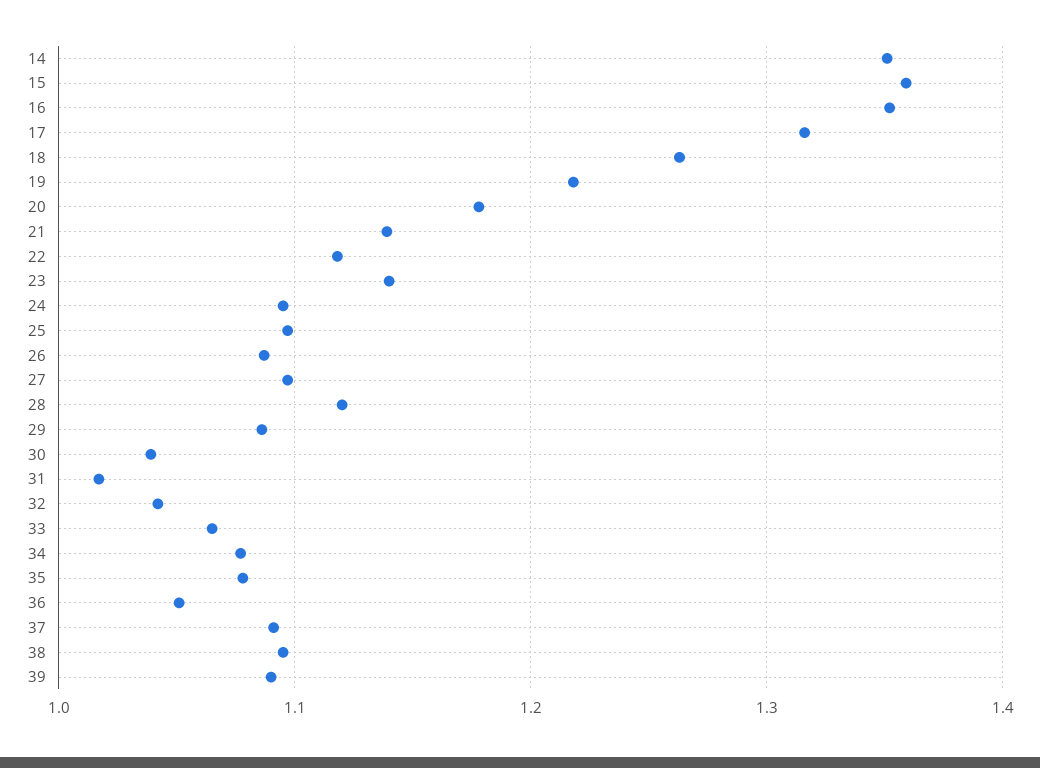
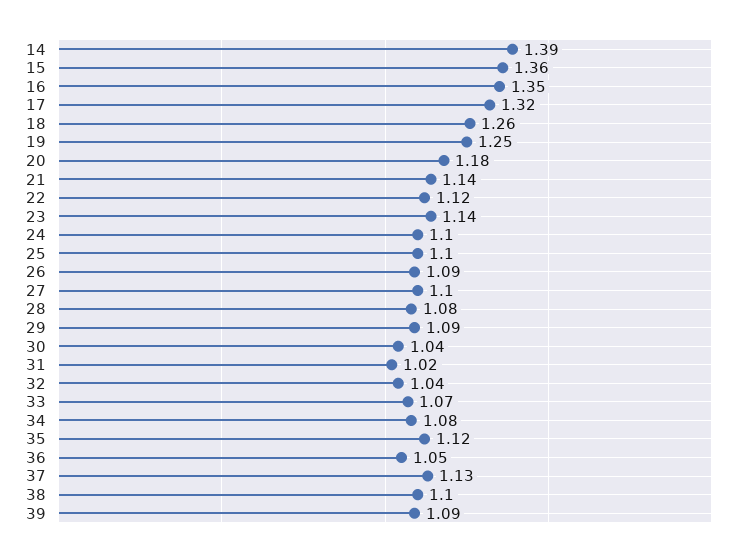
  {
-   "14": 1.35,
+   "14": 1.39,
    "15": 1.36,
    "16": 1.35,
    "17": 1.32,
    "18": 1.26,
-   "19": 1.22,
+   "19": 1.25,
    "20": 1.18,
    "21": 1.14,
    "22": 1.12,
    "23": 1.14,
    "24": 1.1,
    "25": 1.1,
    "26": 1.09,
    "27": 1.1,
-   "28": 1.12,
+   "28": 1.08,
    "29": 1.09,
    "30": 1.04,
    "31": 1.02,
    "32": 1.04,
    "33": 1.07,
    "34": 1.08,
-   "35": 1.08,
+   "35": 1.12,
    "36": 1.05,
-   "37": 1.09,
+   "37": 1.13,
    "38": 1.1,
    "39": 1.09
  }

